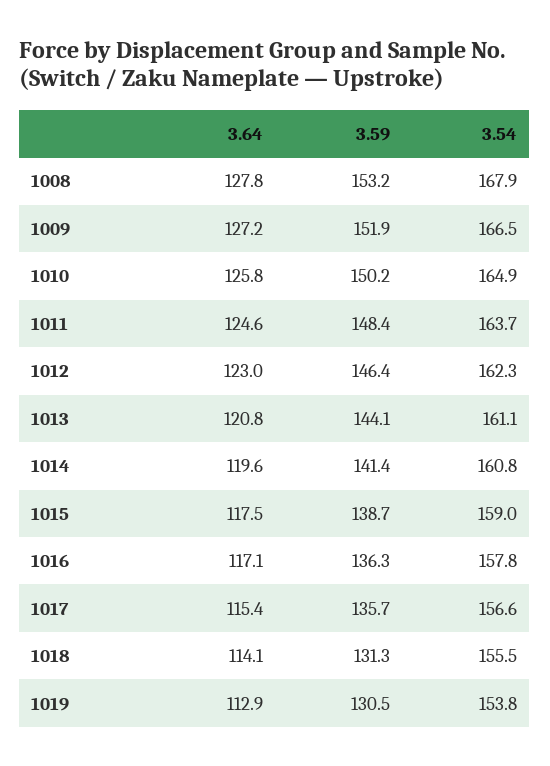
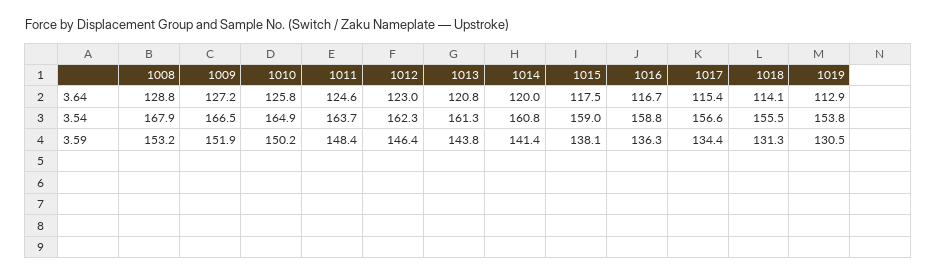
  {
    "3.64": {
-     "1008": 127.8,
+     "1008": 128.8,
      "1009": 127.2,
      "1010": 125.8,
      "1011": 124.6,
      "1012": 123,
      "1013": 120.8,
-     "1014": 119.6,
+     "1014": 120,
      "1015": 117.5,
-     "1016": 117.1,
+     "1016": 116.7,
      "1017": 115.4,
      "1018": 114.1,
      "1019": 112.9
    },
    "3.59": {
      "1008": 153.2,
      "1009": 151.9,
      "1010": 150.2,
      "1011": 148.4,
      "1012": 146.4,
-     "1013": 144.1,
+     "1013": 143.8,
      "1014": 141.4,
-     "1015": 138.7,
+     "1015": 138.1,
      "1016": 136.3,
-     "1017": 135.7,
+     "1017": 134.4,
      "1018": 131.3,
      "1019": 130.5
    },
    "3.54": {
      "1008": 167.9,
      "1009": 166.5,
      "1010": 164.9,
      "1011": 163.7,
      "1012": 162.3,
-     "1013": 161.1,
+     "1013": 161.3,
      "1014": 160.8,
      "1015": 159,
-     "1016": 157.8,
+     "1016": 158.8,
      "1017": 156.6,
      "1018": 155.5,
      "1019": 153.8
    }
  }

